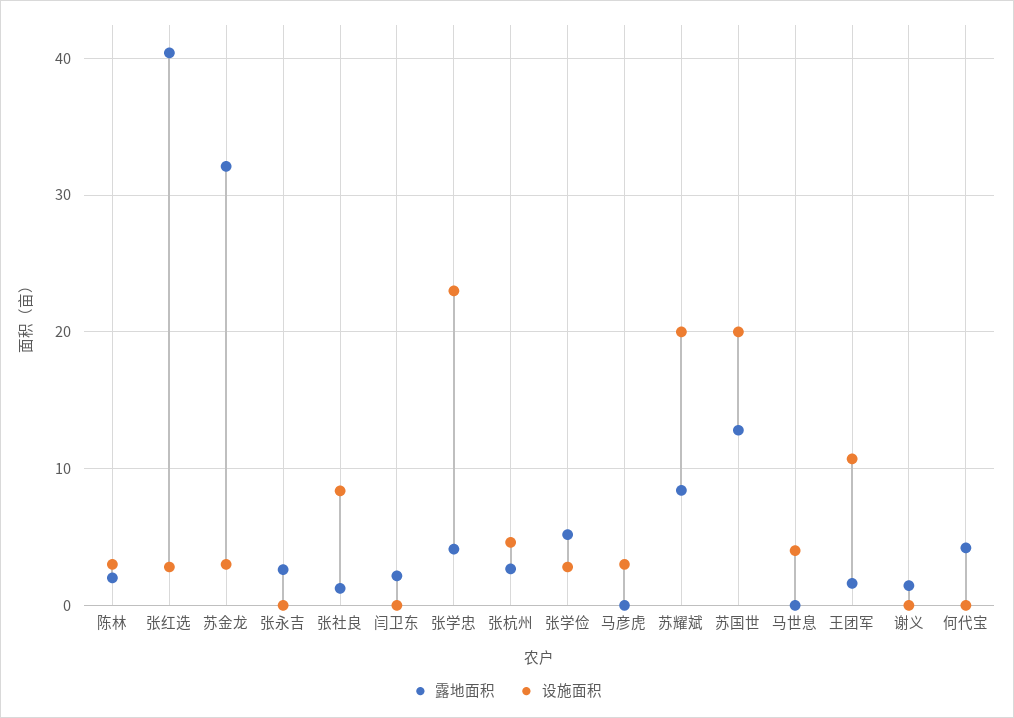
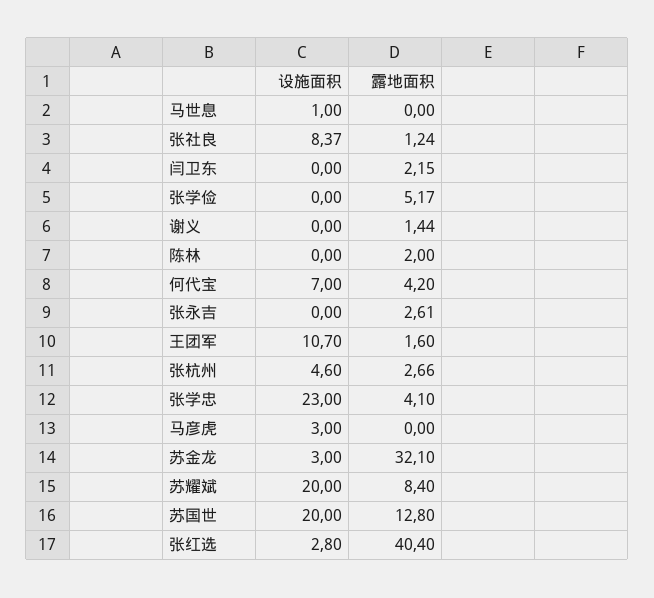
  {
    "露地面积": {
      "陈林": 2,
      "张红选": 40.4,
      "苏金龙": 32.1,
      "张永吉": 2.61,
      "张社良": 1.24,
      "闫卫东": 2.15,
      "张学忠": 4.1,
      "张杭州": 2.66,
      "张学俭": 5.17,
      "马彦虎": 0,
      "苏耀斌": 8.4,
      "苏国世": 12.8,
      "马世息": 0,
      "王团军": 1.6,
      "谢义": 1.44,
      "何代宝": 4.2
    },
    "设施面积": {
-     "陈林": 3,
+     "陈林": 0,
      "张红选": 2.8,
      "苏金龙": 3,
      "张永吉": 0,
      "张社良": 8.37,
      "闫卫东": 0,
      "张学忠": 23,
      "张杭州": 4.6,
-     "张学俭": 3,
+     "张学俭": 0,
      "马彦虎": 3,
      "苏耀斌": 20,
      "苏国世": 20,
-     "马世息": 4,
+     "马世息": 1,
      "王团军": 10.7,
      "谢义": 0,
-     "何代宝": 0
+     "何代宝": 7
    }
  }

